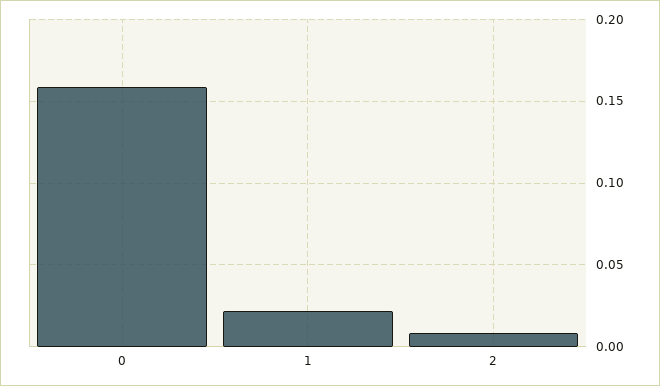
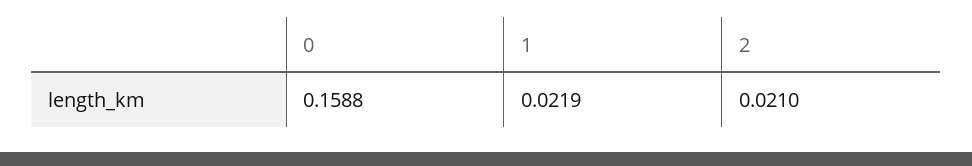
  {
    "0": 0.1588,
    "1": 0.0219,
-   "2": 0.01
+   "2": 0.021
  }

